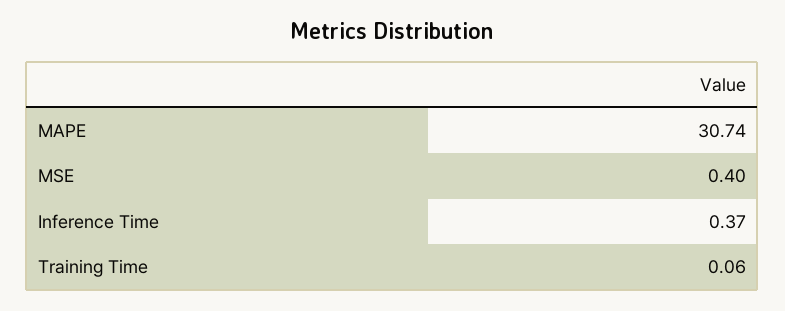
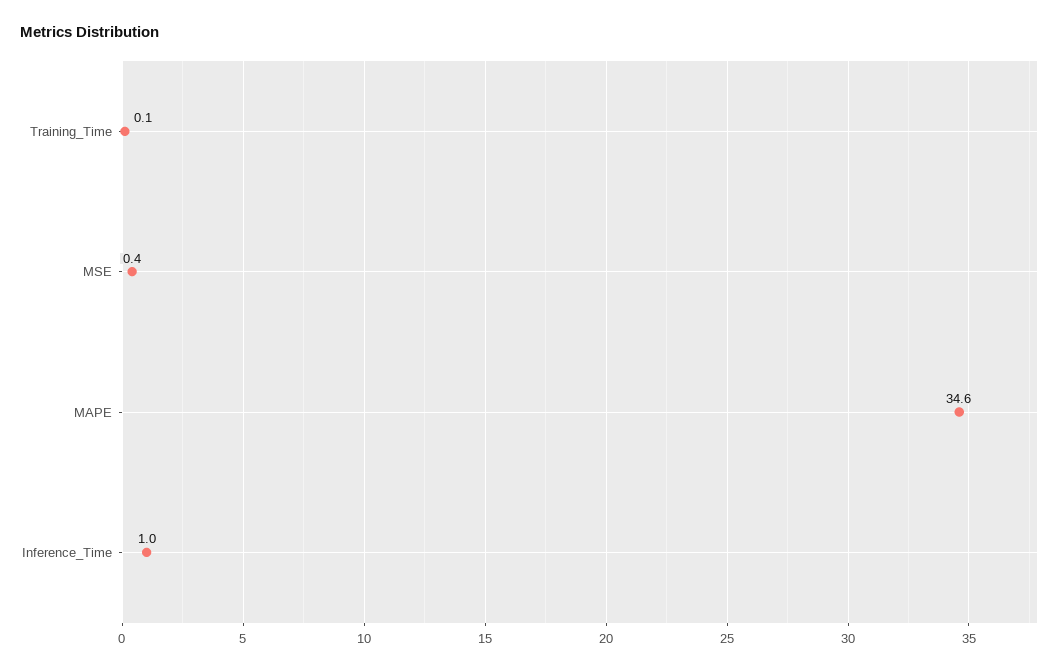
  {
-   "MAPE": 30.74,
+   "MAPE": 34.6,
    "MSE": 0.4,
-   "Inference Time": 0.37,
+   "Inference Time": 1,
    "Training Time": 0.06
  }

